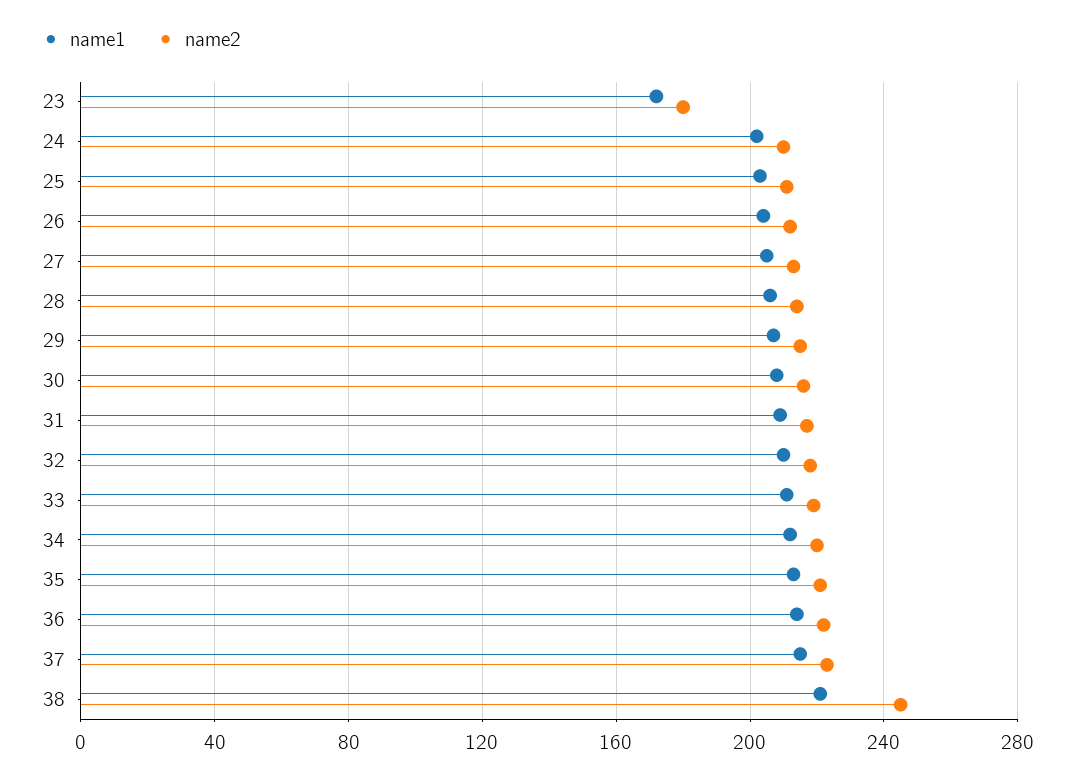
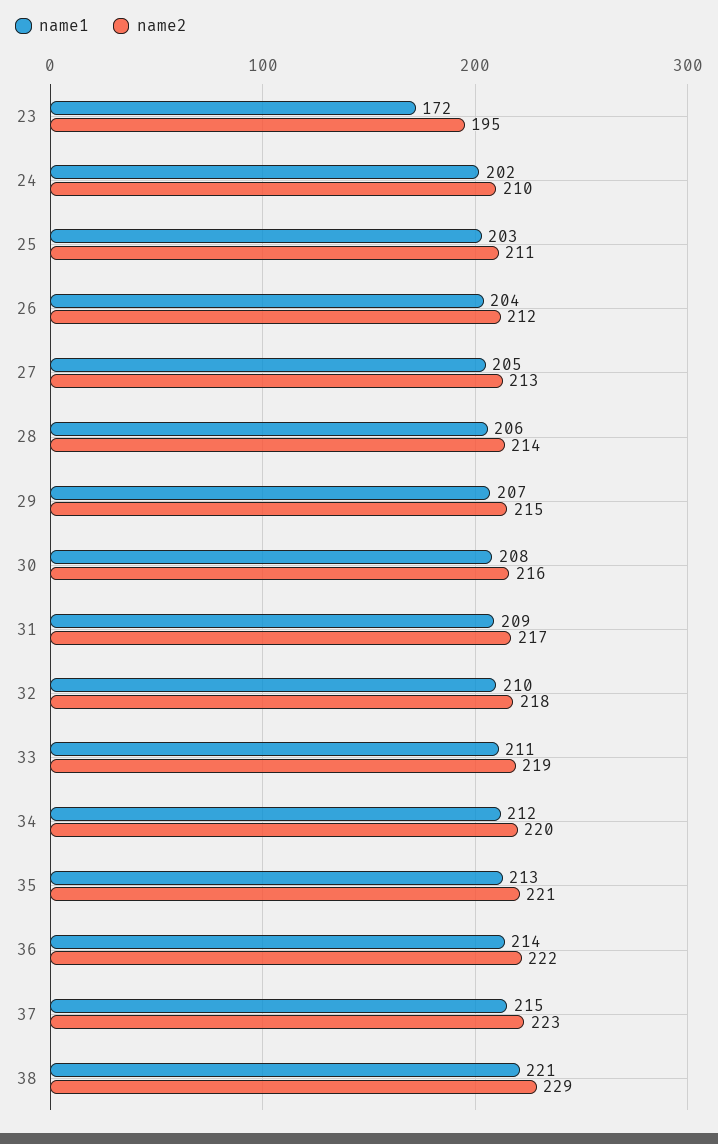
  {
    "name1": {
      "23": 172,
      "24": 202,
      "25": 203,
      "26": 204,
      "27": 205,
      "28": 206,
      "29": 207,
      "30": 208,
      "31": 209,
      "32": 210,
      "33": 211,
      "34": 212,
      "35": 213,
      "36": 214,
      "37": 215,
      "38": 221
    },
    "name2": {
-     "23": 180,
+     "23": 195,
      "24": 210,
      "25": 211,
      "26": 212,
      "27": 213,
      "28": 214,
      "29": 215,
      "30": 216,
      "31": 217,
      "32": 218,
      "33": 219,
      "34": 220,
      "35": 221,
      "36": 222,
      "37": 223,
-     "38": 245
+     "38": 229
    }
  }

